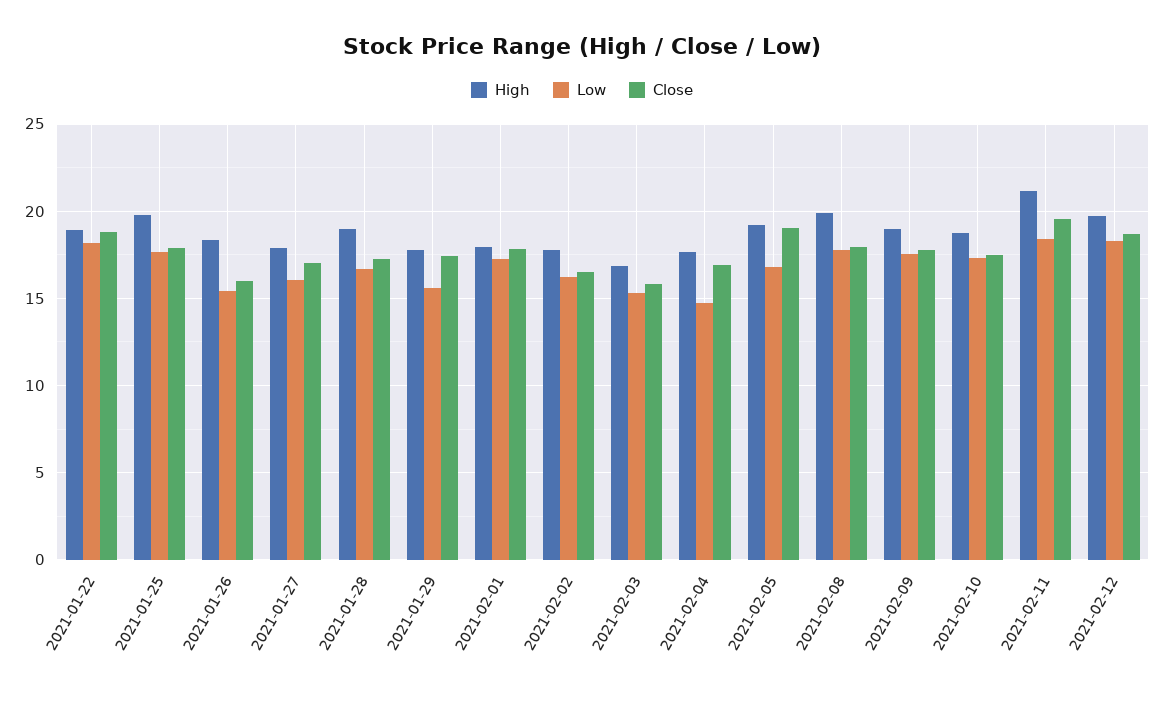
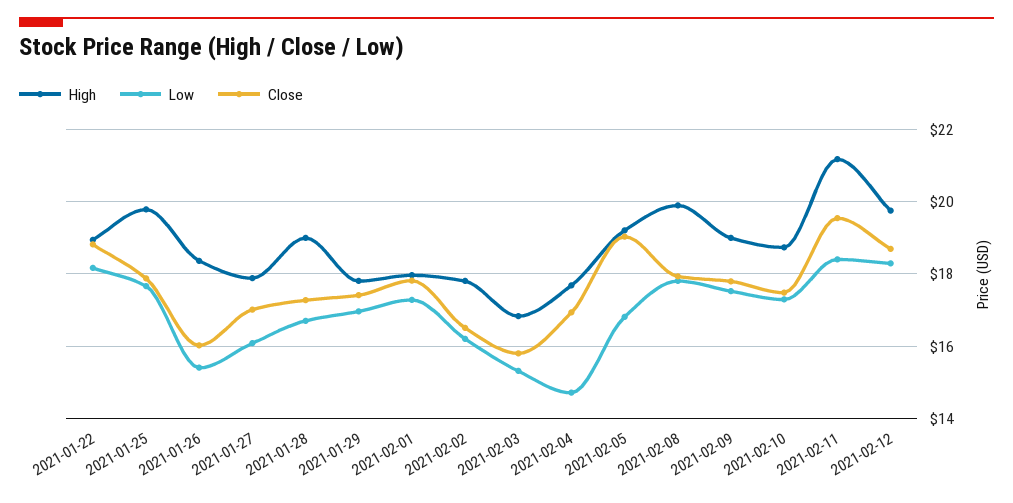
  {
    "High": {
      "2021-01-22": 19,
      "2021-01-25": 19.8,
      "2021-01-26": 18.4,
      "2021-01-27": 17.8,
      "2021-01-28": 19,
      "2021-01-29": 17.8,
      "2021-02-01": 18,
      "2021-02-02": 17.8,
      "2021-02-03": 16.8,
      "2021-02-04": 17.6,
      "2021-02-05": 19.2,
      "2021-02-08": 19.8,
      "2021-02-09": 19,
      "2021-02-10": 18.8,
      "2021-02-11": 21.2,
      "2021-02-12": 19.8
    },
    "Low": {
      "2021-01-22": 18.2,
      "2021-01-25": 17.6,
      "2021-01-26": 15.4,
      "2021-01-27": 16,
      "2021-01-28": 16.8,
-     "2021-01-29": 15.5,
+     "2021-01-29": 17,
      "2021-02-01": 17.2,
      "2021-02-02": 16.2,
      "2021-02-03": 15.4,
      "2021-02-04": 14.8,
      "2021-02-05": 16.8,
      "2021-02-08": 17.8,
      "2021-02-09": 17.6,
      "2021-02-10": 17.2,
      "2021-02-11": 18.4,
      "2021-02-12": 18.2
    },
    "Close": {
      "2021-01-22": 18.8,
      "2021-01-25": 17.8,
      "2021-01-26": 16,
      "2021-01-27": 17,
      "2021-01-28": 17.2,
      "2021-01-29": 17.4,
      "2021-02-01": 17.8,
      "2021-02-02": 16.6,
      "2021-02-03": 15.8,
      "2021-02-04": 17,
      "2021-02-05": 19,
      "2021-02-08": 18,
      "2021-02-09": 17.8,
      "2021-02-10": 17.4,
      "2021-02-11": 19.6,
      "2021-02-12": 18.6
    }
  }

